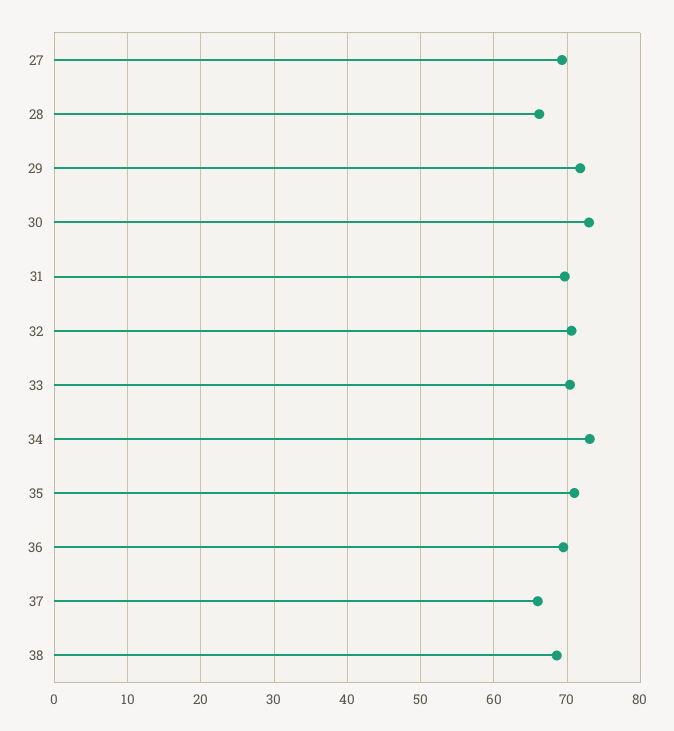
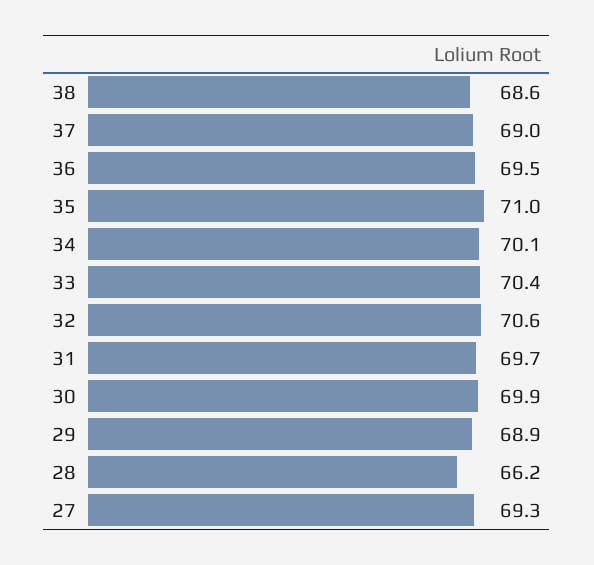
  {
    "27": 69.3,
    "28": 66.2,
-   "29": 72,
+   "29": 68.9,
-   "30": 73,
+   "30": 69.9,
    "31": 69.7,
    "32": 70.6,
    "33": 70.4,
-   "34": 73,
+   "34": 70.1,
    "35": 71,
    "36": 69.5,
-   "37": 66,
+   "37": 69,
    "38": 68.6
  }

